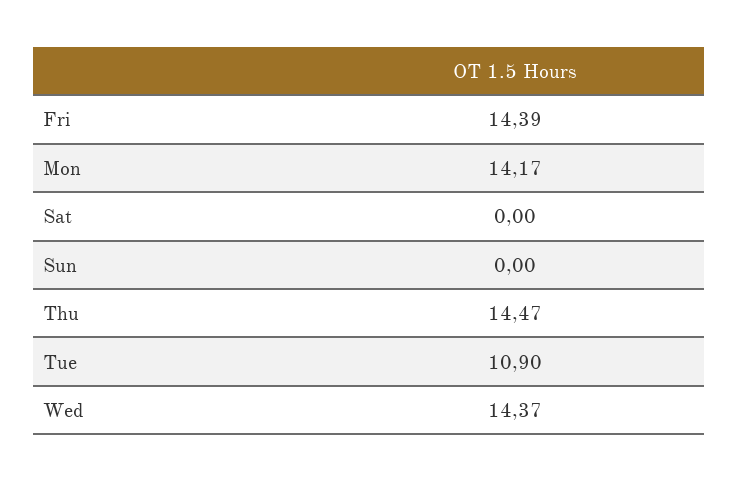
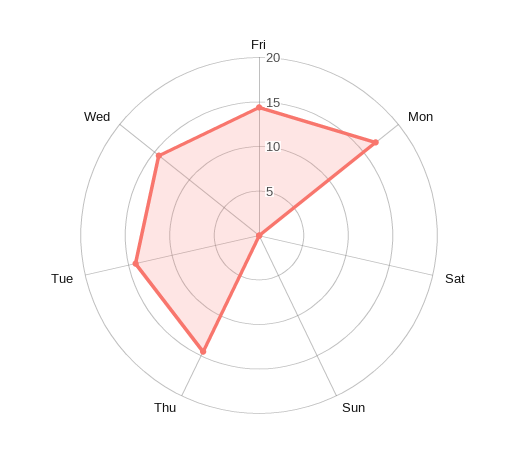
  {
    "Fri": 14.39,
-   "Mon": 14.17,
+   "Mon": 17,
    "Sat": 0,
    "Sun": 0,
    "Thu": 14.47,
-   "Tue": 10.9,
+   "Tue": 14,
    "Wed": 14.37
  }

